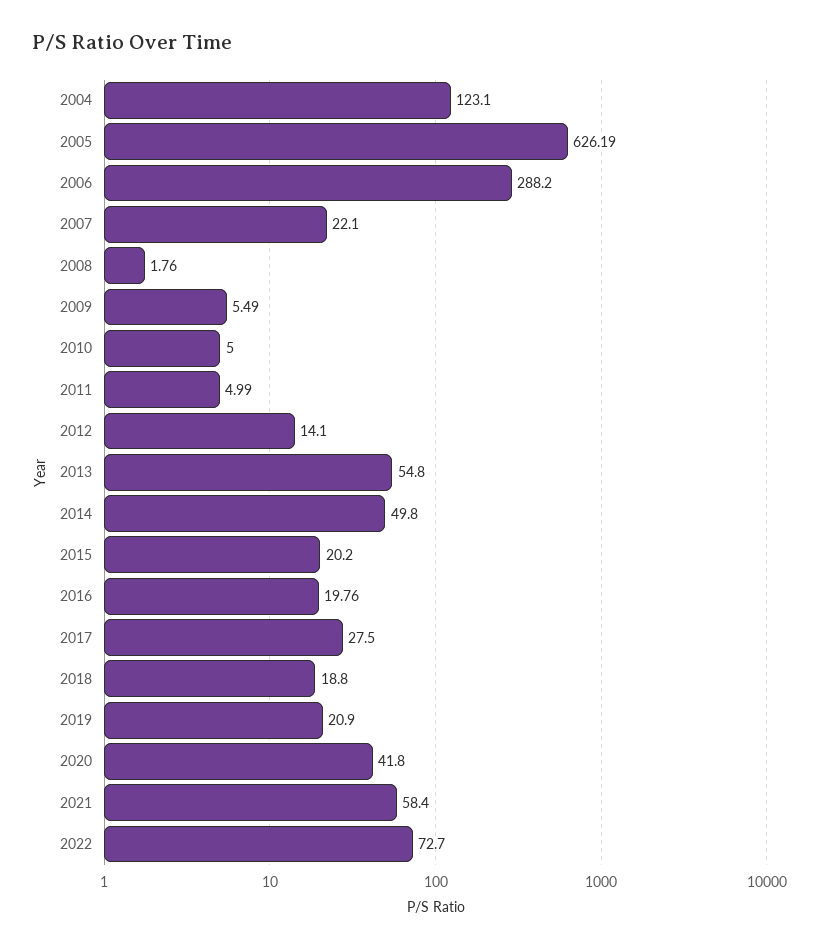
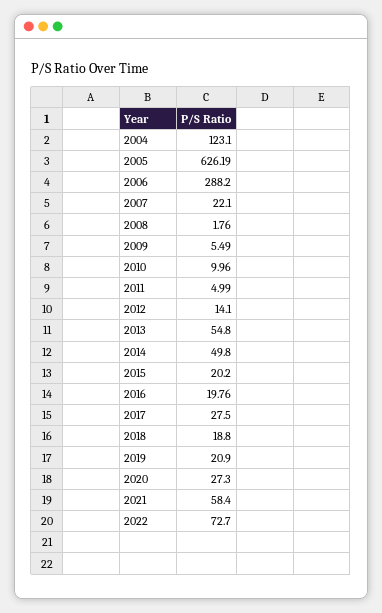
  {
    "2004": 123.1,
    "2005": 626.19,
    "2006": 288.2,
    "2007": 22.1,
    "2008": 1.76,
    "2009": 5.49,
-   "2010": 5,
+   "2010": 9.96,
    "2011": 4.99,
    "2012": 14.1,
    "2013": 54.8,
    "2014": 49.8,
    "2015": 20.2,
    "2016": 19.76,
    "2017": 27.5,
    "2018": 18.8,
    "2019": 20.9,
-   "2020": 41.8,
+   "2020": 27.3,
    "2021": 58.4,
    "2022": 72.7
  }

